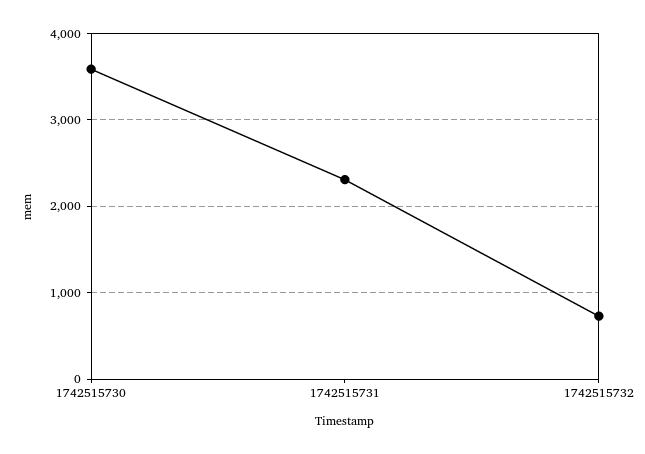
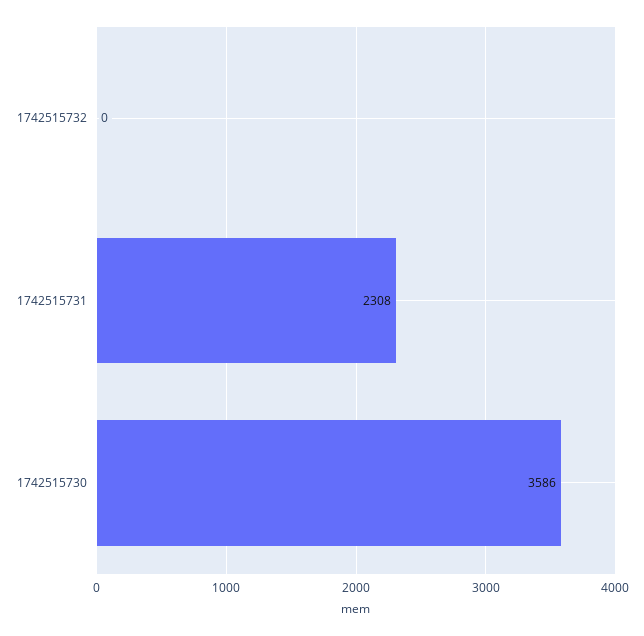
  {
    "1742515730": 3586,
    "1742515731": 2308,
-   "1742515732": 700
+   "1742515732": 0
  }

